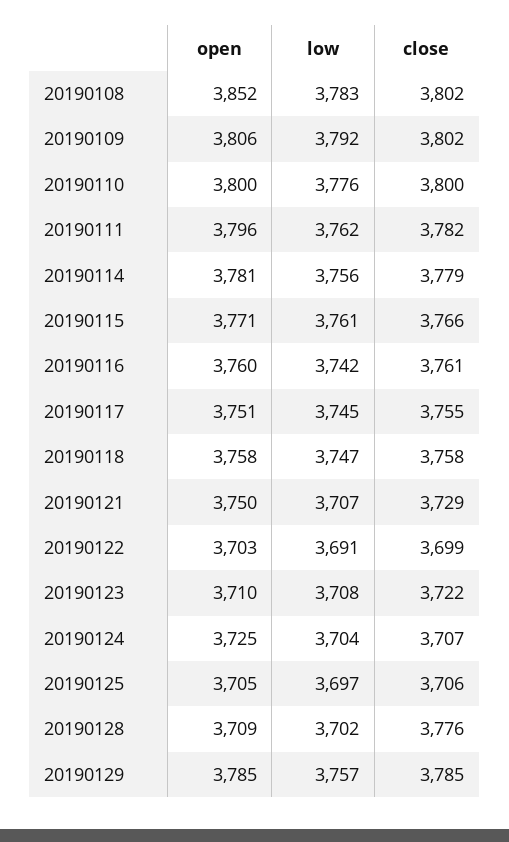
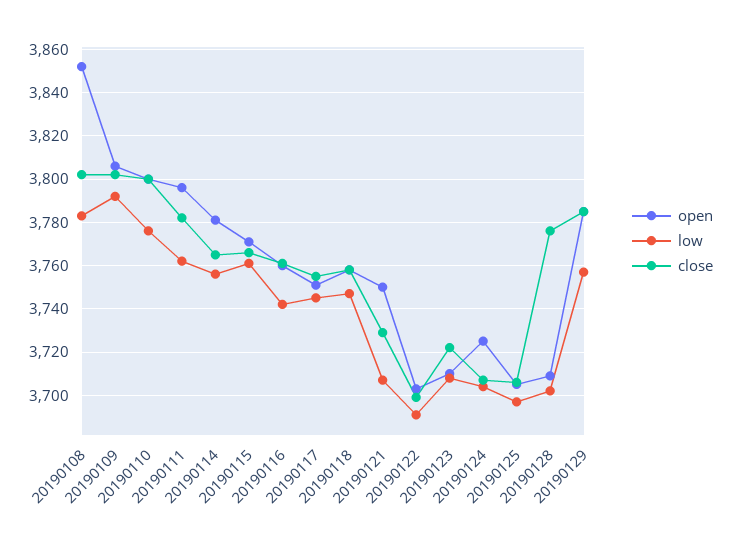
  {
    "open": {
      "20190108": 3852,
      "20190109": 3806,
      "20190110": 3800,
      "20190111": 3796,
      "20190114": 3781,
      "20190115": 3771,
      "20190116": 3760,
      "20190117": 3751,
      "20190118": 3758,
      "20190121": 3750,
      "20190122": 3703,
      "20190123": 3710,
      "20190124": 3725,
      "20190125": 3705,
      "20190128": 3709,
      "20190129": 3785
    },
    "low": {
      "20190108": 3783,
      "20190109": 3792,
      "20190110": 3776,
      "20190111": 3762,
      "20190114": 3756,
      "20190115": 3761,
      "20190116": 3742,
      "20190117": 3745,
      "20190118": 3747,
      "20190121": 3707,
      "20190122": 3691,
      "20190123": 3708,
      "20190124": 3704,
      "20190125": 3697,
      "20190128": 3702,
      "20190129": 3757
    },
    "close": {
      "20190108": 3802,
      "20190109": 3802,
      "20190110": 3800,
      "20190111": 3782,
-     "20190114": 3779,
+     "20190114": 3765,
      "20190115": 3766,
      "20190116": 3761,
      "20190117": 3755,
      "20190118": 3758,
      "20190121": 3729,
      "20190122": 3699,
      "20190123": 3722,
      "20190124": 3707,
      "20190125": 3706,
      "20190128": 3776,
      "20190129": 3785
    }
  }

